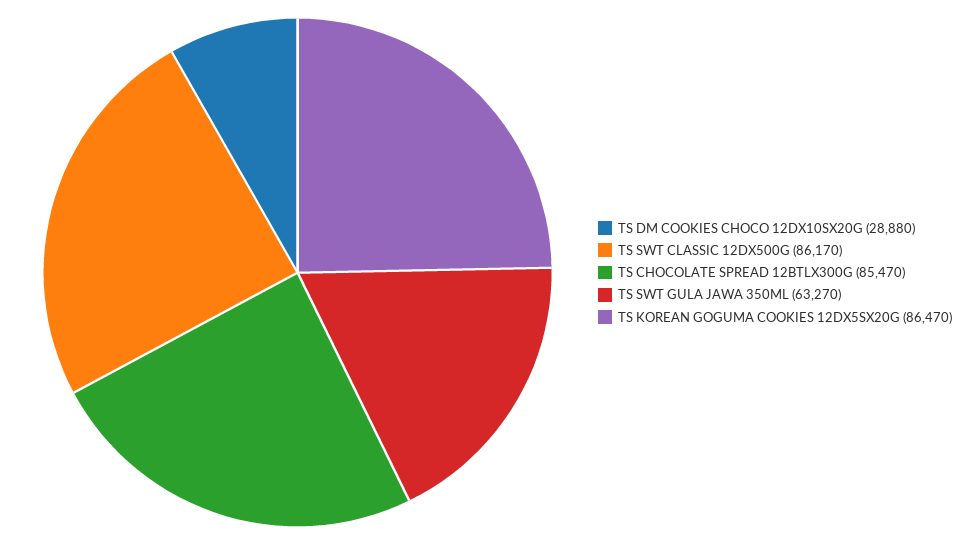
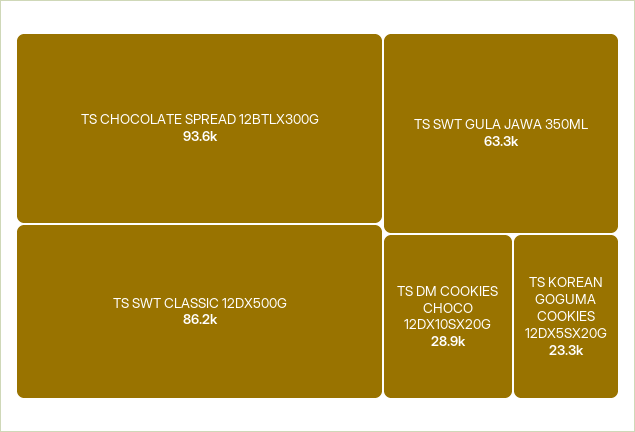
  {
    "TS DM COOKIES CHOCO 12DX10SX20G": 28880,
    "TS SWT CLASSIC 12DX500G": 86170,
-   "TS CHOCOLATE SPREAD 12BTLX300G": 85470,
+   "TS CHOCOLATE SPREAD 12BTLX300G": 93600,
    "TS SWT GULA JAWA 350ML": 63270,
-   "TS KOREAN GOGUMA COOKIES 12DX5SX20G": 86470
+   "TS KOREAN GOGUMA COOKIES 12DX5SX20G": 23300
  }

